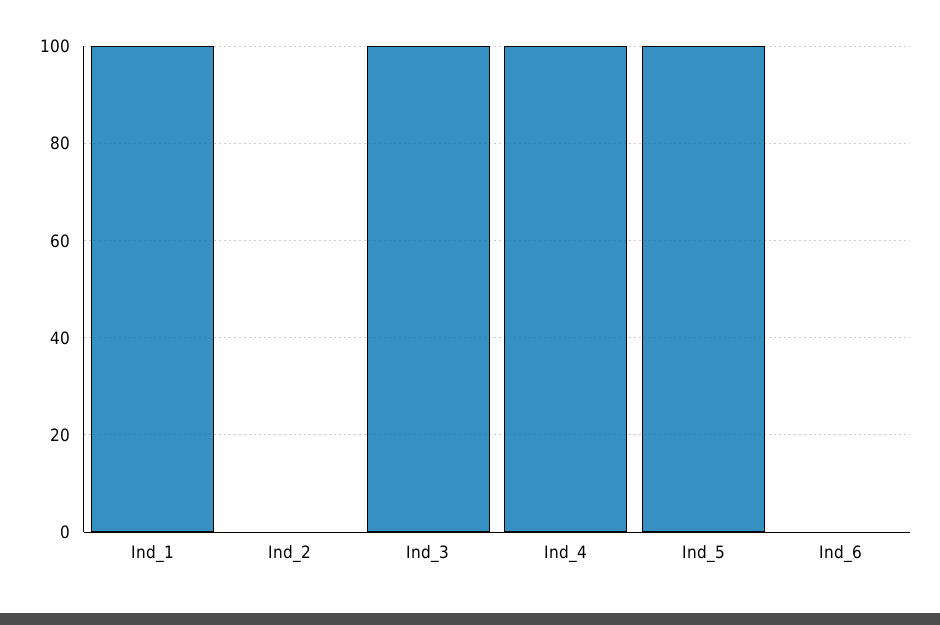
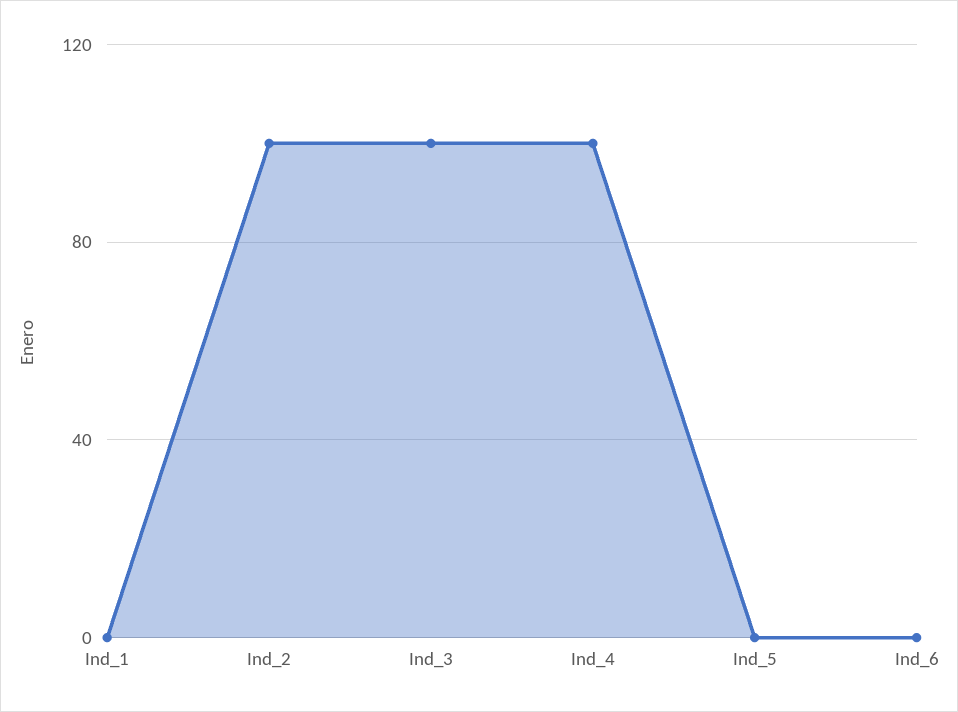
  {
-   "Ind_1": 100,
+   "Ind_1": 0,
-   "Ind_2": 0,
+   "Ind_2": 100,
    "Ind_3": 100,
    "Ind_4": 100,
-   "Ind_5": 100,
+   "Ind_5": 0,
    "Ind_6": 0
  }

